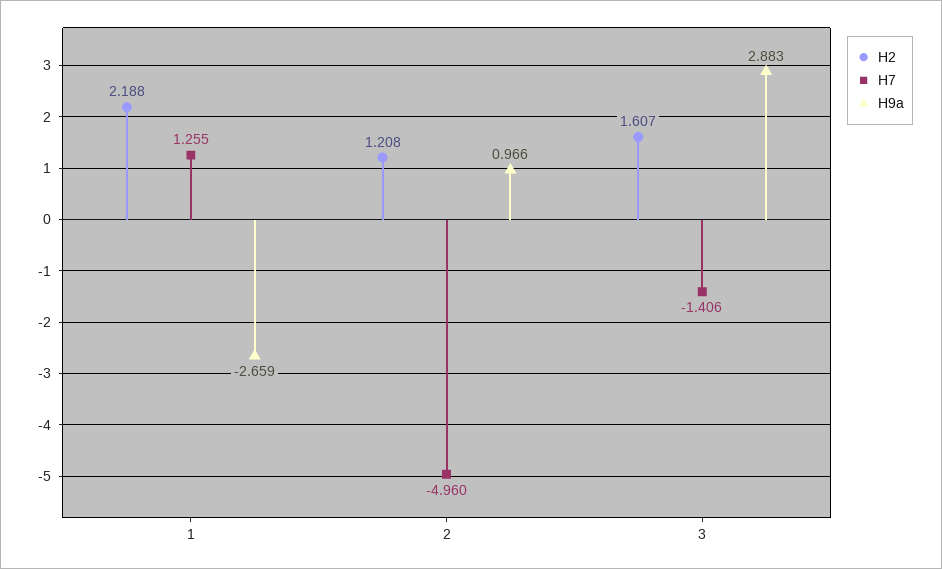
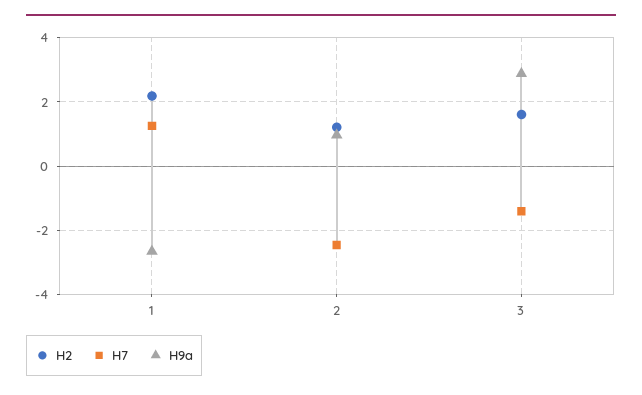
  {
    "H2": {
      "1": 2.188,
      "2": 1.208,
      "3": 1.607
    },
    "H7": {
      "1": 1.255,
-     "2": -4.96,
+     "2": -2.4,
      "3": -1.406
    },
    "H9a": {
      "1": -2.659,
      "2": 0.966,
      "3": 2.883
    }
  }

